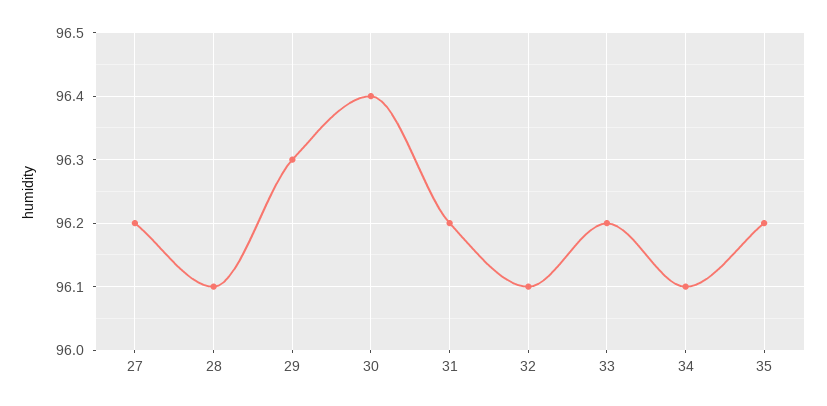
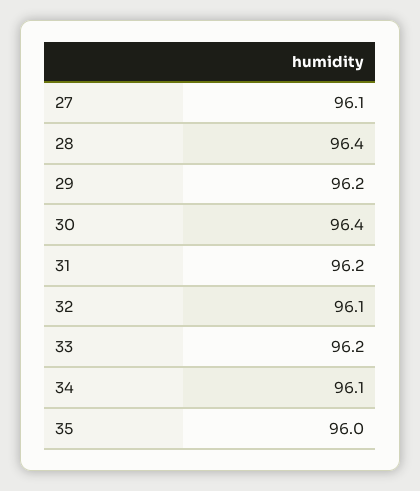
  {
-   "27": 96.2,
+   "27": 96.1,
-   "28": 96.1,
+   "28": 96.4,
-   "29": 96.3,
+   "29": 96.2,
    "30": 96.4,
    "31": 96.2,
    "32": 96.1,
    "33": 96.2,
    "34": 96.1,
-   "35": 96.2
+   "35": 96
  }

